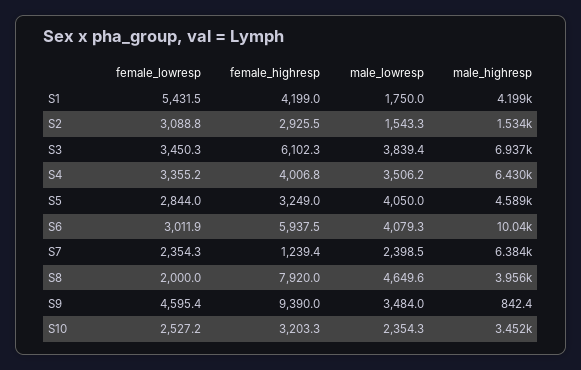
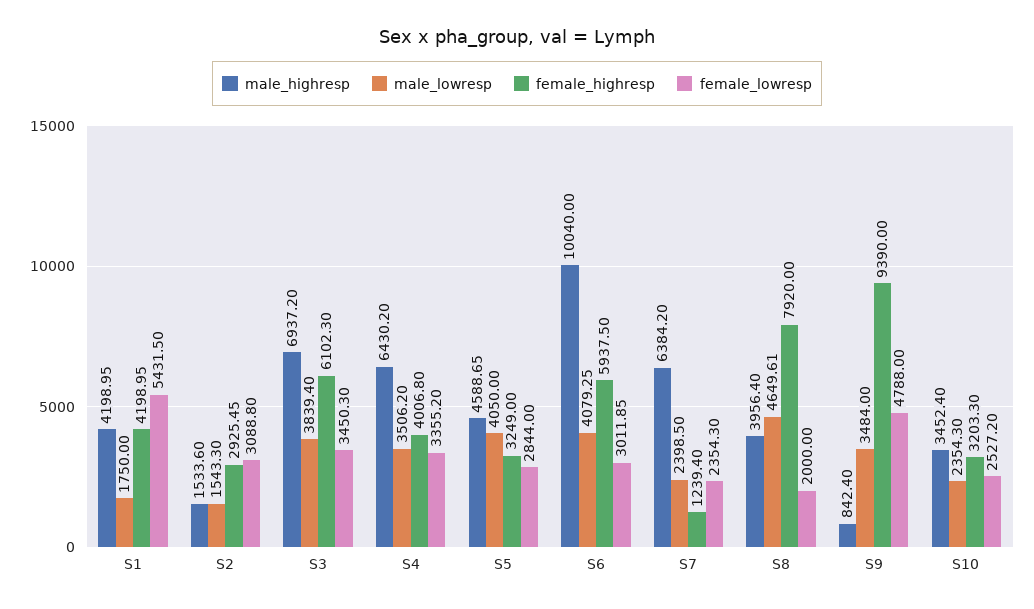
  {
    "female_lowresp": {
      "S1": 5431.5,
      "S2": 3088.8,
      "S3": 3450.3,
      "S4": 3355.2,
      "S5": 2844,
      "S6": 3011.85,
      "S7": 2354.3,
      "S8": 2000,
-     "S9": 4595.4,
+     "S9": 4788,
      "S10": 2527.2
    },
    "female_highresp": {
      "S1": 4198.95,
      "S2": 2925.45,
      "S3": 6102.3,
      "S4": 4006.8,
      "S5": 3249,
      "S6": 5937.5,
      "S7": 1239.4,
      "S8": 7920,
      "S9": 9390,
      "S10": 3203.3
    },
    "male_lowresp": {
      "S1": 1750,
      "S2": 1543.3,
      "S3": 3839.4,
      "S4": 3506.2,
      "S5": 4050,
      "S6": 4079.25,
      "S7": 2398.5,
      "S8": 4649.61,
      "S9": 3484,
      "S10": 2354.3
    },
    "male_highresp": {
      "S1": 4198.95,
      "S2": 1533.6,
      "S3": 6937.2,
      "S4": 6430.2,
      "S5": 4588.65,
      "S6": 10040,
      "S7": 6384.2,
      "S8": 3956.4,
      "S9": 842.4,
      "S10": 3452.4
    }
  }

